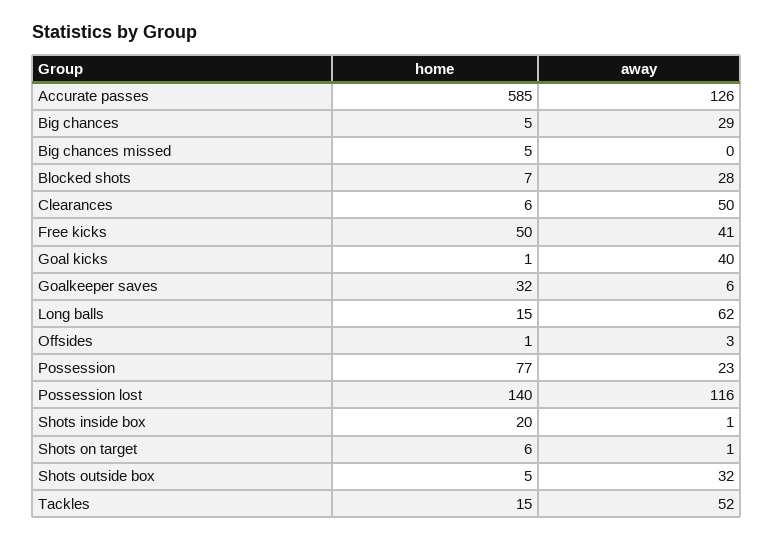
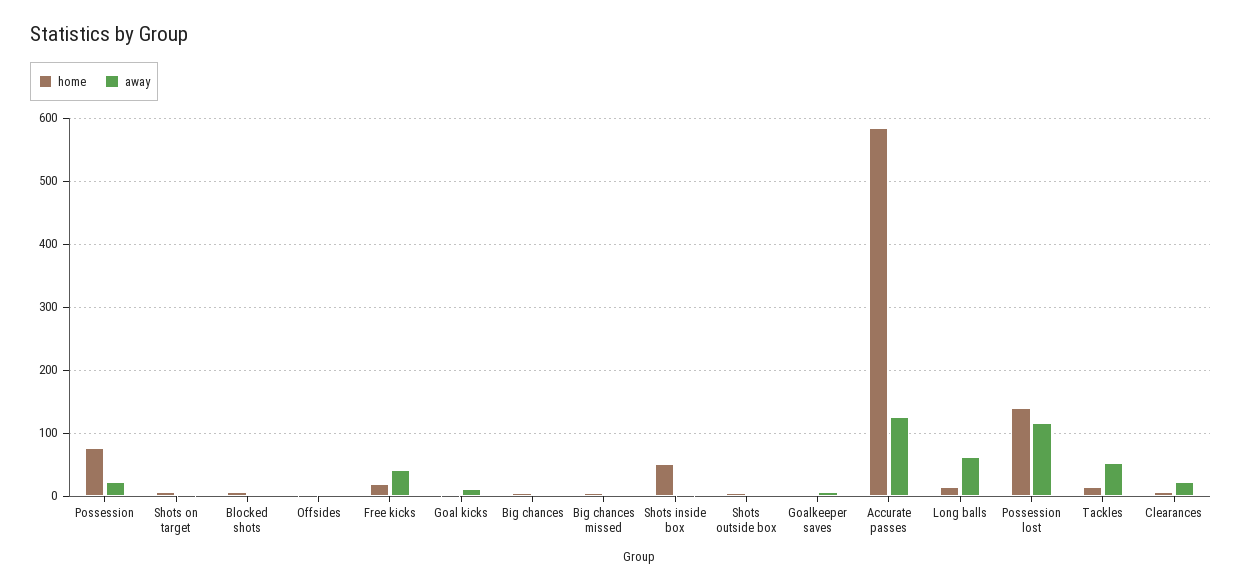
  {
    "home": {
      "Accurate passes": 585,
      "Big chances": 5,
      "Big chances missed": 5,
      "Blocked shots": 7,
      "Clearances": 6,
-     "Free kicks": 50,
+     "Free kicks": 20,
      "Goal kicks": 1,
-     "Goalkeeper saves": 32,
+     "Goalkeeper saves": 0,
      "Long balls": 15,
      "Offsides": 1,
      "Possession": 77,
      "Possession lost": 140,
-     "Shots inside box": 20,
+     "Shots inside box": 50,
      "Shots on target": 6,
      "Shots outside box": 5,
      "Tackles": 15
    },
    "away": {
      "Accurate passes": 126,
-     "Big chances": 29,
+     "Big chances": 0,
      "Big chances missed": 0,
-     "Blocked shots": 28,
+     "Blocked shots": 0,
-     "Clearances": 50,
+     "Clearances": 20,
      "Free kicks": 41,
-     "Goal kicks": 40,
+     "Goal kicks": 10,
      "Goalkeeper saves": 6,
      "Long balls": 62,
      "Offsides": 3,
      "Possession": 23,
      "Possession lost": 116,
      "Shots inside box": 1,
      "Shots on target": 1,
-     "Shots outside box": 32,
+     "Shots outside box": 0,
      "Tackles": 52
    }
  }

